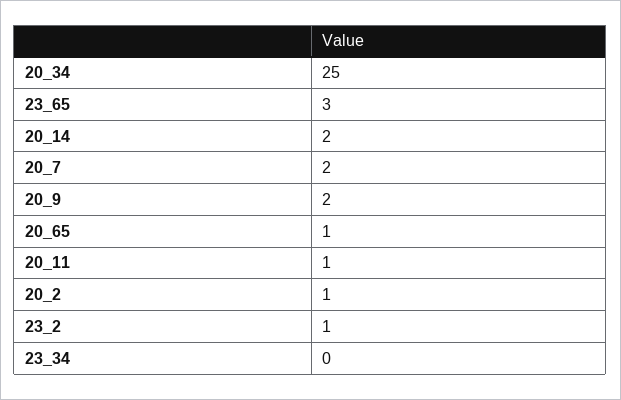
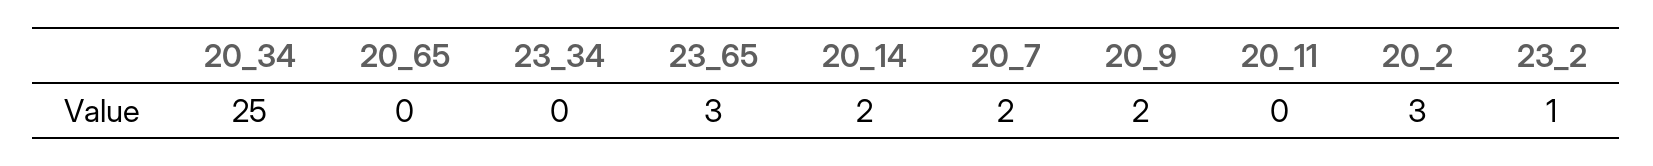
  {
    "20_34": 25,
    "23_65": 3,
    "20_14": 2,
    "20_7": 2,
    "20_9": 2,
-   "20_65": 1,
+   "20_65": 0,
-   "20_11": 1,
+   "20_11": 0,
-   "20_2": 1,
+   "20_2": 3,
    "23_2": 1,
    "23_34": 0
  }

